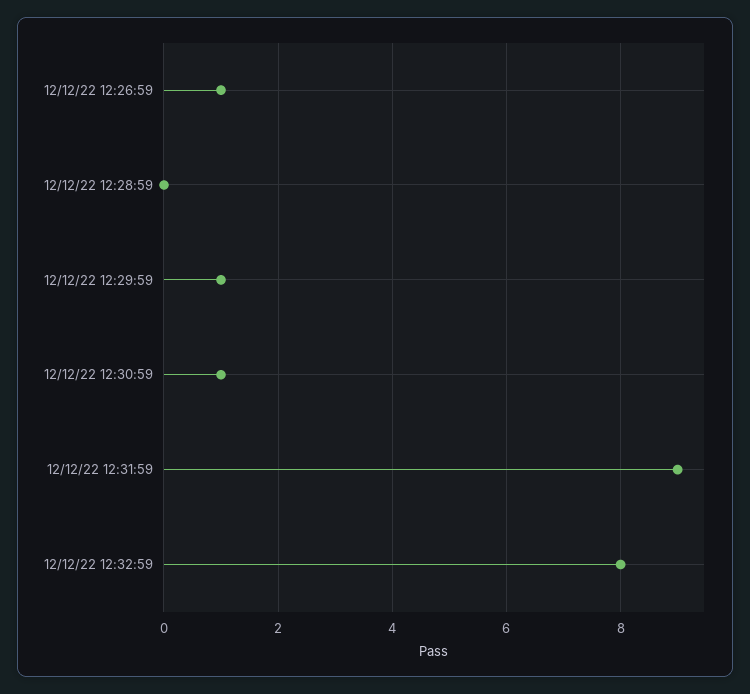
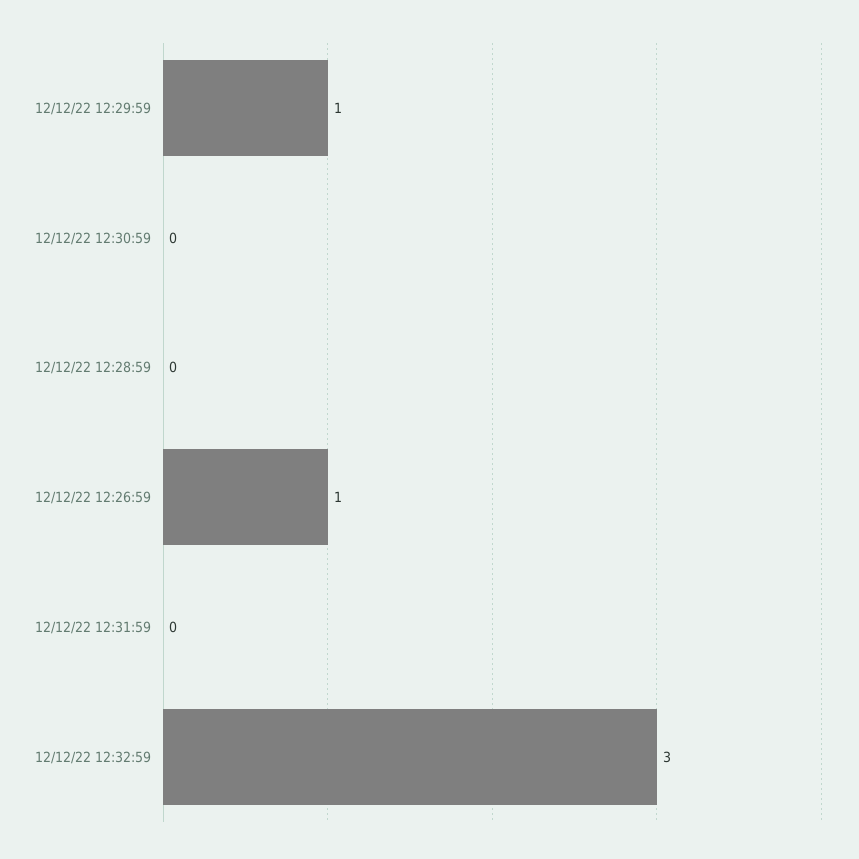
  {
    "12/12/22 12:26:59": 1,
    "12/12/22 12:28:59": 0,
    "12/12/22 12:29:59": 1,
-   "12/12/22 12:30:59": 1,
+   "12/12/22 12:30:59": 0,
-   "12/12/22 12:31:59": 9,
+   "12/12/22 12:31:59": 0,
-   "12/12/22 12:32:59": 8
+   "12/12/22 12:32:59": 3
  }

